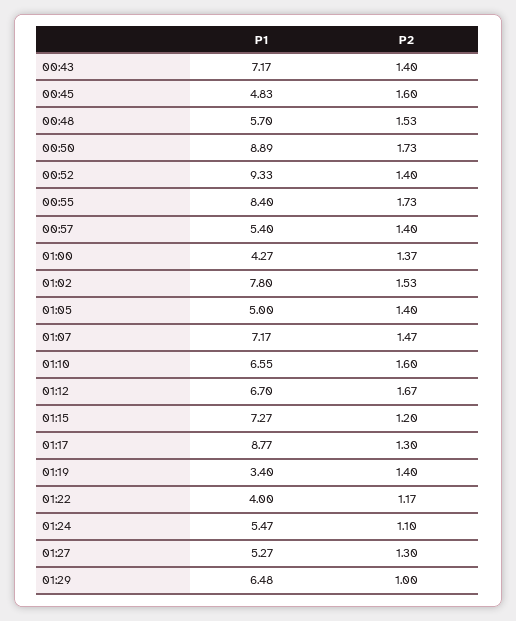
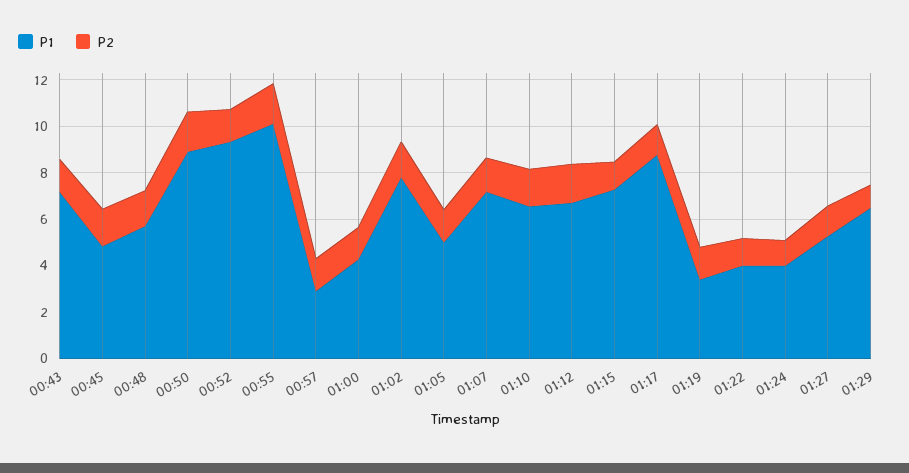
  {
    "P1": {
      "00:43": 7.17,
      "00:45": 4.83,
      "00:48": 5.7,
      "00:50": 8.89,
      "00:52": 9.33,
-     "00:55": 8.4,
+     "00:55": 10,
-     "00:57": 5.4,
+     "00:57": 3,
      "01:00": 4.27,
      "01:02": 7.8,
      "01:05": 5,
      "01:07": 7.17,
      "01:10": 6.55,
      "01:12": 6.7,
      "01:15": 7.27,
      "01:17": 8.77,
      "01:19": 3.4,
      "01:22": 4,
-     "01:24": 5.47,
+     "01:24": 4,
      "01:27": 5.27,
      "01:29": 6.48
    },
    "P2": {
      "00:43": 1.4,
      "00:45": 1.6,
      "00:48": 1.53,
      "00:50": 1.73,
      "00:52": 1.4,
      "00:55": 1.73,
      "00:57": 1.4,
      "01:00": 1.37,
      "01:02": 1.53,
      "01:05": 1.4,
      "01:07": 1.47,
      "01:10": 1.6,
      "01:12": 1.67,
      "01:15": 1.2,
      "01:17": 1.3,
      "01:19": 1.4,
      "01:22": 1.17,
      "01:24": 1.1,
      "01:27": 1.3,
      "01:29": 1
    }
  }

